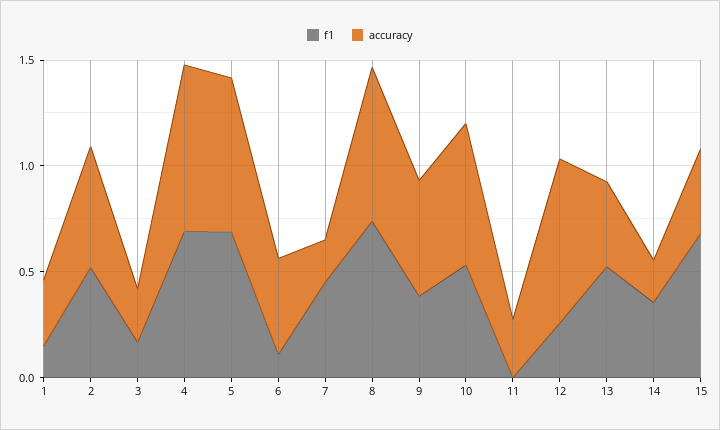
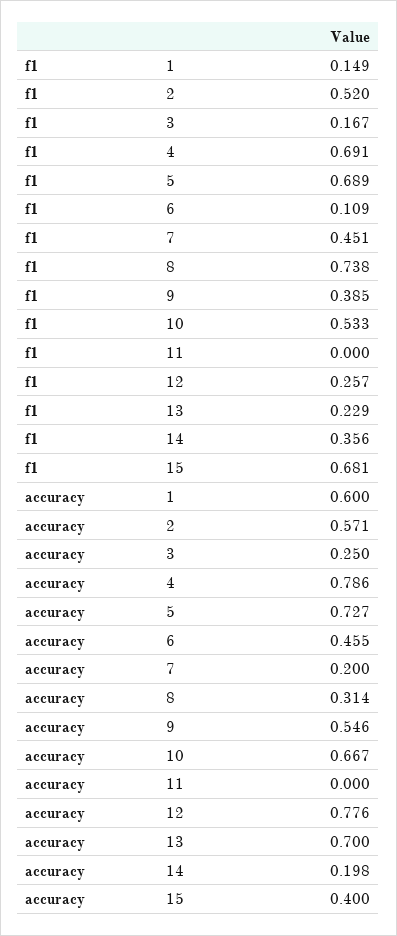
  {
    "f1": {
      "1": 0.149,
      "2": 0.52,
      "3": 0.167,
      "4": 0.691,
      "5": 0.689,
      "6": 0.109,
      "7": 0.451,
      "8": 0.738,
      "9": 0.385,
      "10": 0.533,
      "11": 0,
      "12": 0.257,
-     "13": 0.5,
+     "13": 0.229,
      "14": 0.356,
      "15": 0.681
    },
    "accuracy": {
-     "1": 0.3,
+     "1": 0.6,
      "2": 0.571,
      "3": 0.25,
      "4": 0.786,
      "5": 0.727,
      "6": 0.455,
      "7": 0.2,
-     "8": 0.7,
+     "8": 0.314,
      "9": 0.546,
      "10": 0.667,
-     "11": 0.3,
+     "11": 0,
      "12": 0.776,
-     "13": 0.4,
+     "13": 0.7,
      "14": 0.198,
      "15": 0.4
    }
  }

